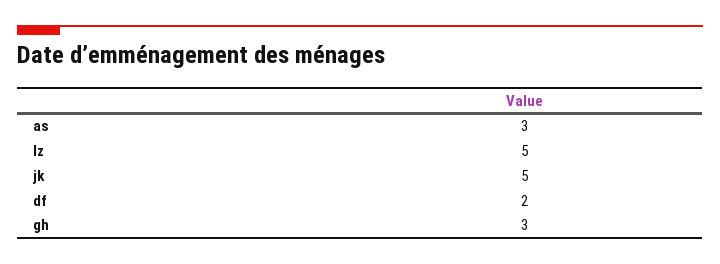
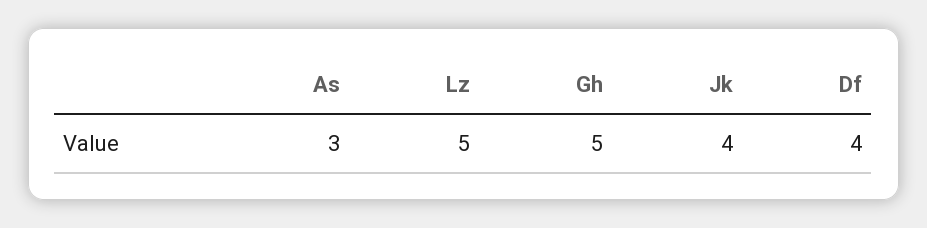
  {
    "as": 3,
    "lz": 5,
-   "jk": 5,
+   "jk": 4,
-   "df": 2,
+   "df": 4,
-   "gh": 3
+   "gh": 5
  }

